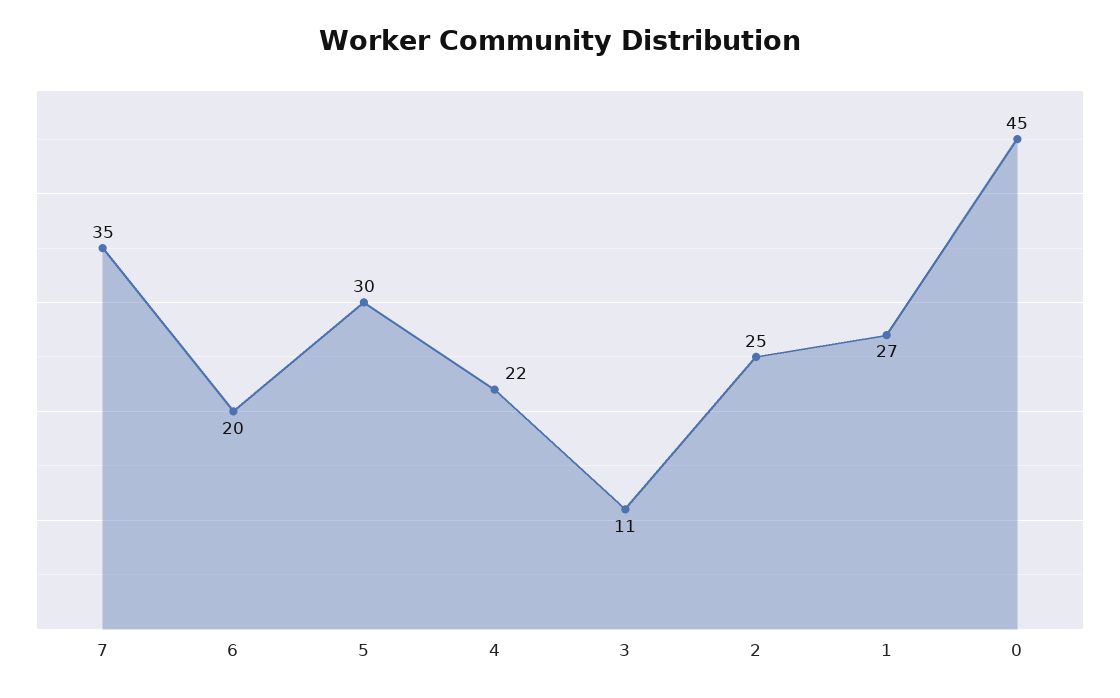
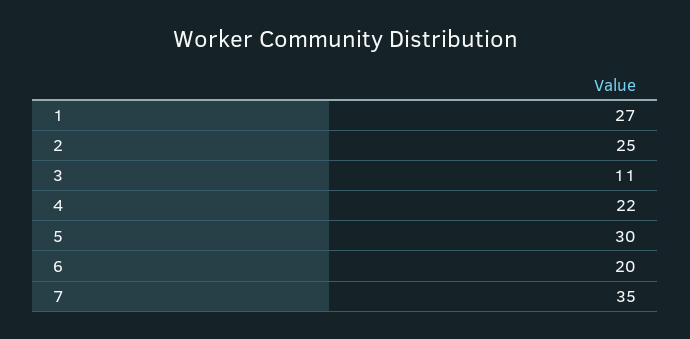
  {
    "7": 35,
    "6": 20,
    "5": 30,
    "4": 22,
    "3": 11,
    "2": 25,
-   "1": 27,
+   "1": 27
-   "0": 45
  }

